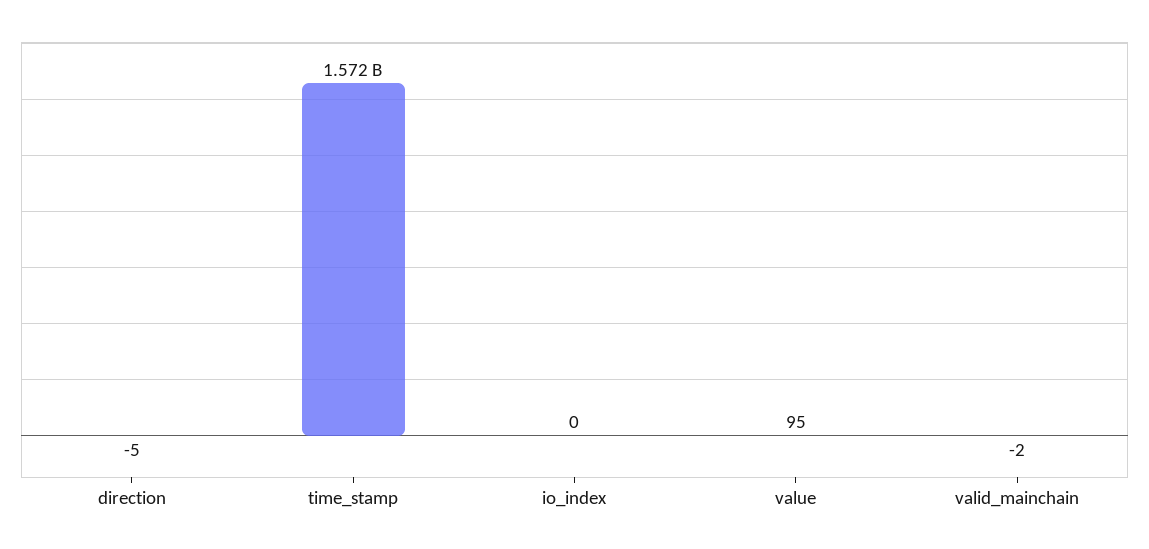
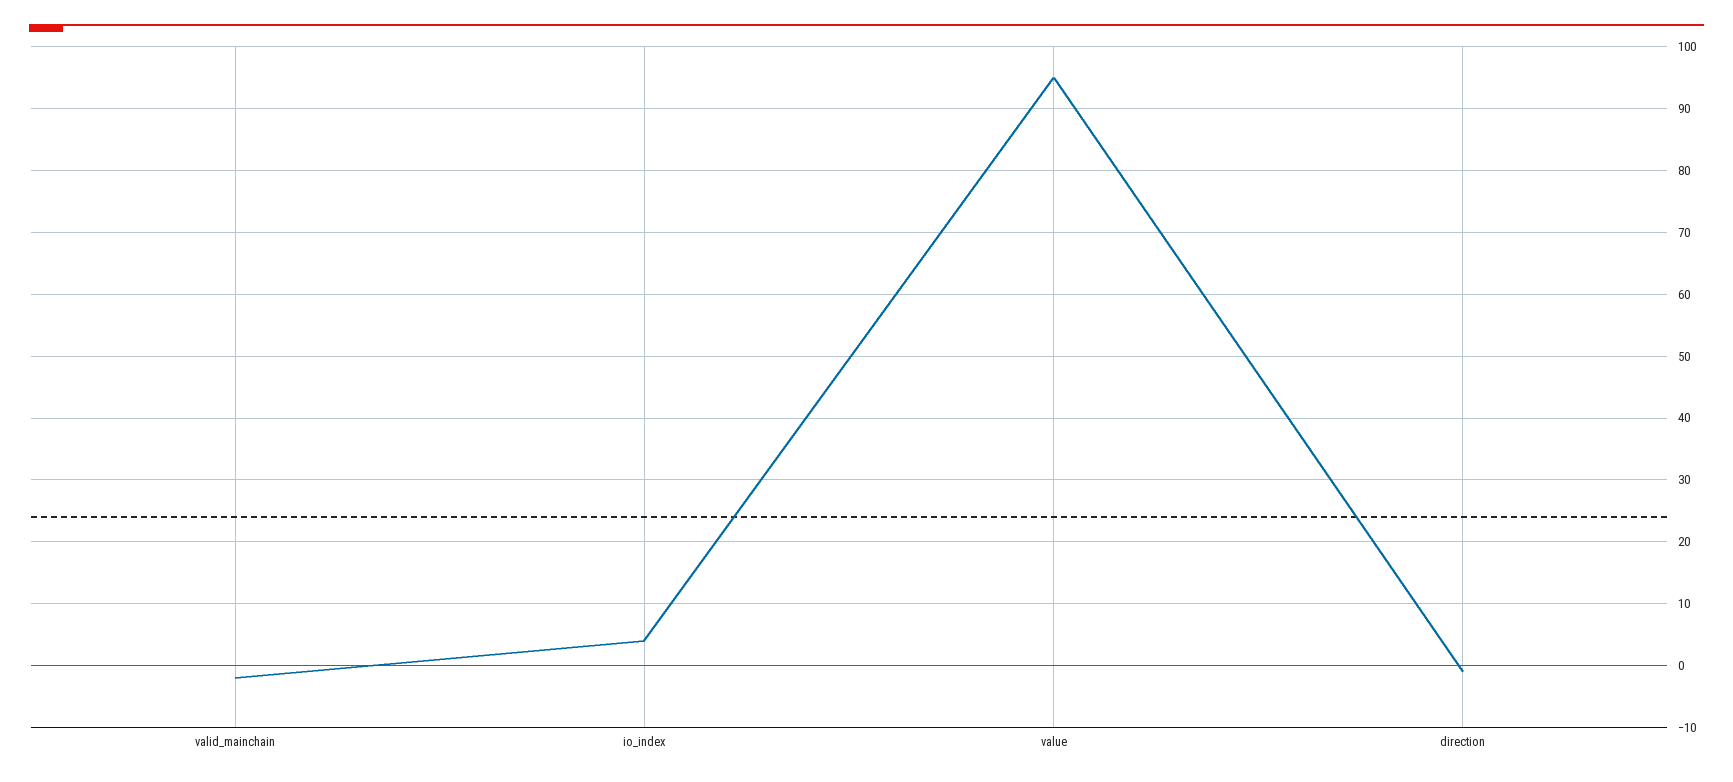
  {
-   "direction": -5,
+   "direction": -1,
-   "time_stamp": 1572000000,
-   "io_index": 0,
+   "io_index": 4,
    "value": 95,
    "valid_mainchain": -2
  }

